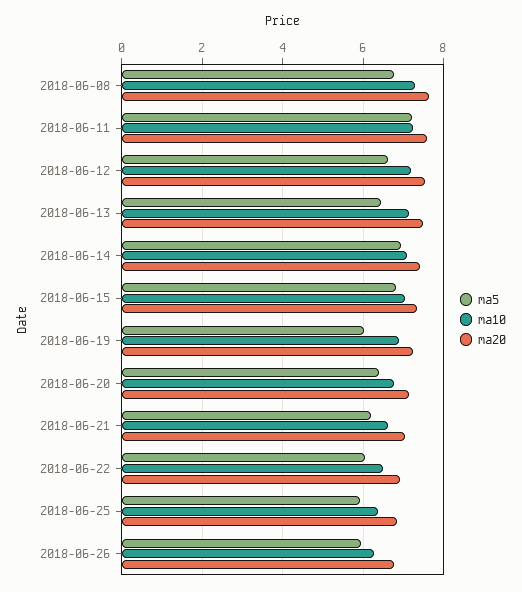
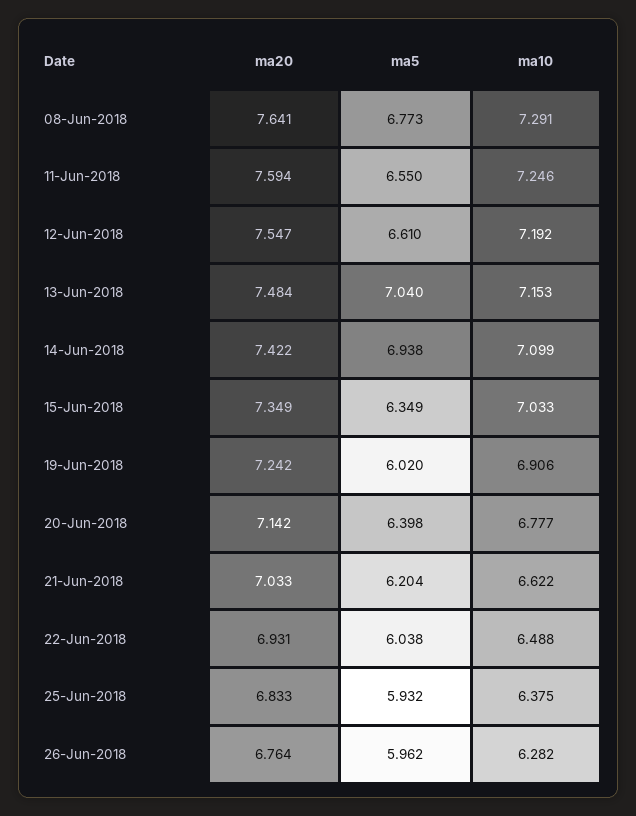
  {
    "ma5": {
      "2018-06-08": 6.773,
-     "2018-06-11": 7.2,
+     "2018-06-11": 6.55,
      "2018-06-12": 6.61,
-     "2018-06-13": 6.4,
+     "2018-06-13": 7.04,
      "2018-06-14": 6.938,
-     "2018-06-15": 6.8,
+     "2018-06-15": 6.349,
      "2018-06-19": 6.02,
      "2018-06-20": 6.398,
      "2018-06-21": 6.204,
      "2018-06-22": 6.038,
      "2018-06-25": 5.932,
      "2018-06-26": 5.962
    },
    "ma10": {
      "2018-06-08": 7.291,
      "2018-06-11": 7.246,
      "2018-06-12": 7.192,
      "2018-06-13": 7.153,
      "2018-06-14": 7.099,
      "2018-06-15": 7.033,
      "2018-06-19": 6.906,
      "2018-06-20": 6.777,
      "2018-06-21": 6.622,
      "2018-06-22": 6.488,
      "2018-06-25": 6.375,
      "2018-06-26": 6.282
    },
    "ma20": {
      "2018-06-08": 7.641,
      "2018-06-11": 7.594,
      "2018-06-12": 7.547,
      "2018-06-13": 7.484,
      "2018-06-14": 7.422,
      "2018-06-15": 7.349,
      "2018-06-19": 7.242,
      "2018-06-20": 7.142,
      "2018-06-21": 7.033,
      "2018-06-22": 6.931,
      "2018-06-25": 6.833,
      "2018-06-26": 6.764
    }
  }

